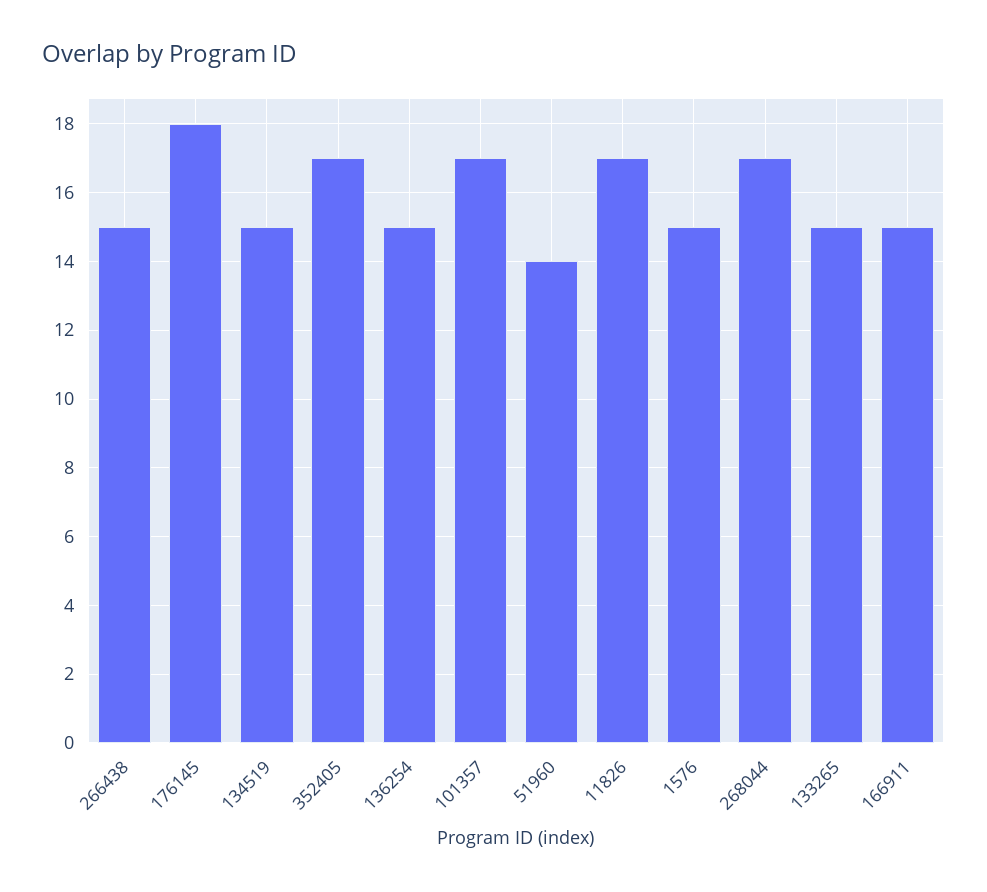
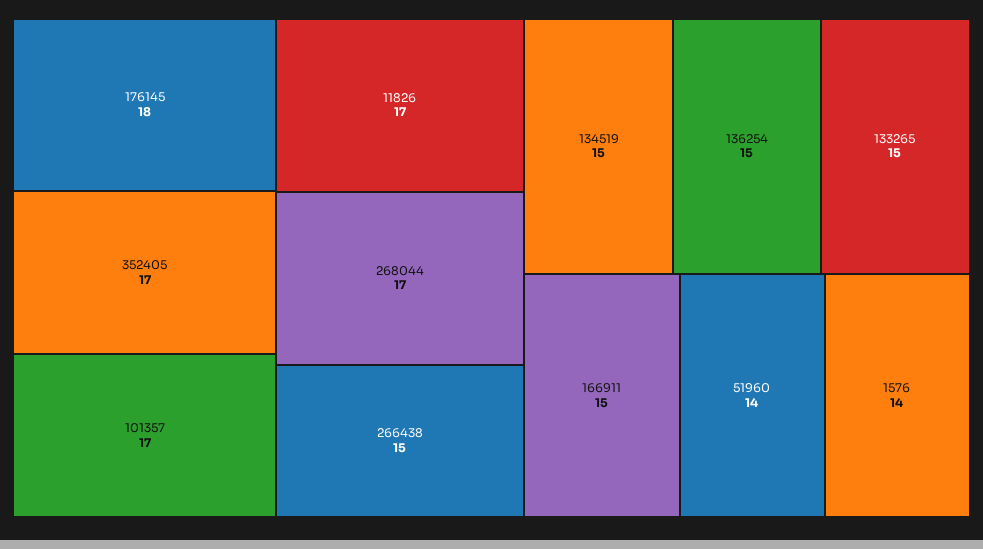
  {
    "266438": 15,
    "176145": 18,
    "134519": 15,
    "352405": 17,
    "136254": 15,
    "101357": 17,
    "51960": 14,
    "11826": 17,
-   "1576": 15,
+   "1576": 14,
    "268044": 17,
    "133265": 15,
    "166911": 15
  }

